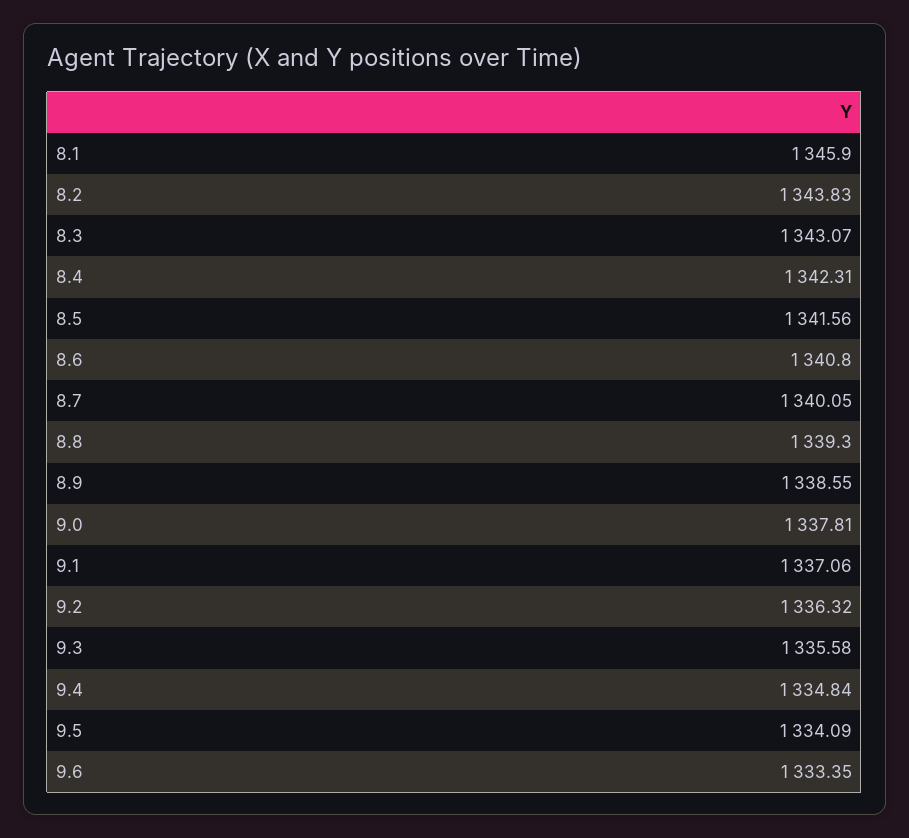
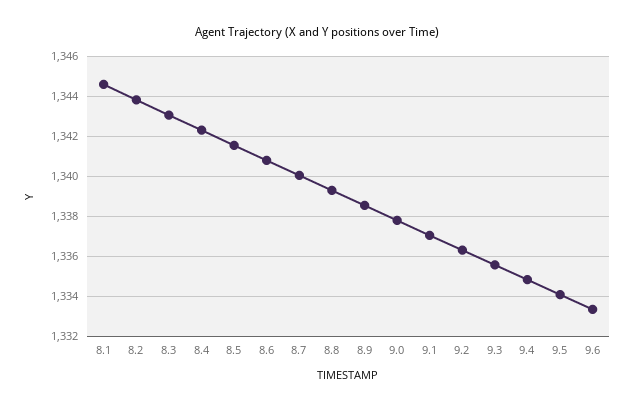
  {
-   "8.1": 1345.9,
+   "8.1": 1344.5,
    "8.2": 1343.83,
    "8.3": 1343.07,
    "8.4": 1342.31,
    "8.5": 1341.56,
    "8.6": 1340.8,
    "8.7": 1340.05,
    "8.8": 1339.3,
    "8.9": 1338.55,
    "9.0": 1337.81,
    "9.1": 1337.06,
    "9.2": 1336.32,
    "9.3": 1335.58,
    "9.4": 1334.84,
    "9.5": 1334.09,
    "9.6": 1333.35
  }

